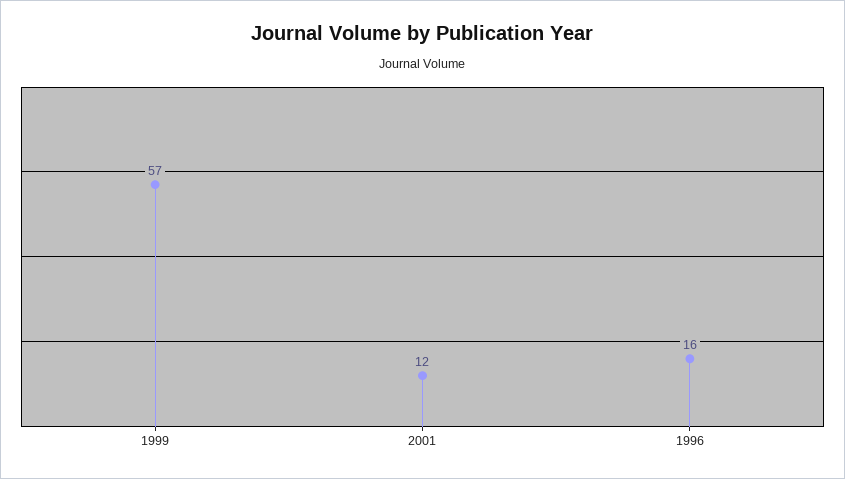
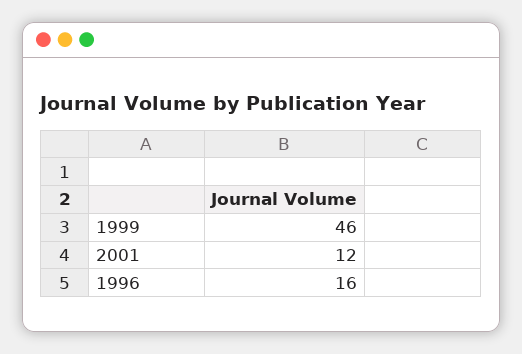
  {
-   "1999": 57,
+   "1999": 46,
    "2001": 12,
    "1996": 16
  }

